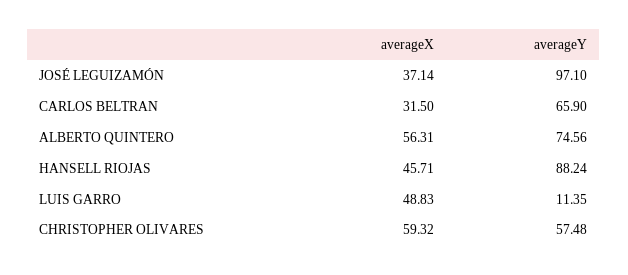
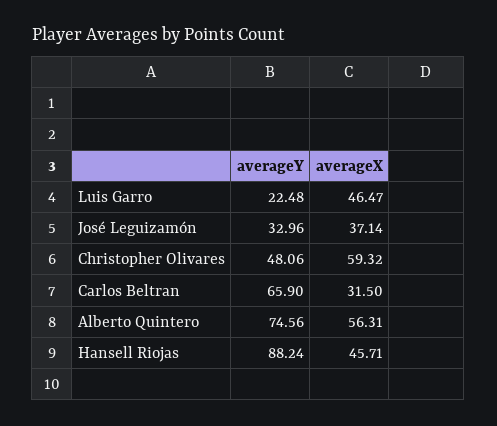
  {
    "averageX": {
      "JOSÉ LEGUIZAMÓN": 37.14,
      "CARLOS BELTRAN": 31.5,
      "ALBERTO QUINTERO": 56.31,
      "HANSELL RIOJAS": 45.71,
-     "LUIS GARRO": 48.83,
+     "LUIS GARRO": 46.47,
      "CHRISTOPHER OLIVARES": 59.32
    },
    "averageY": {
-     "JOSÉ LEGUIZAMÓN": 97.1,
+     "JOSÉ LEGUIZAMÓN": 32.96,
      "CARLOS BELTRAN": 65.9,
      "ALBERTO QUINTERO": 74.56,
      "HANSELL RIOJAS": 88.24,
-     "LUIS GARRO": 11.35,
+     "LUIS GARRO": 22.48,
-     "CHRISTOPHER OLIVARES": 57.48
+     "CHRISTOPHER OLIVARES": 48.06
    }
  }

